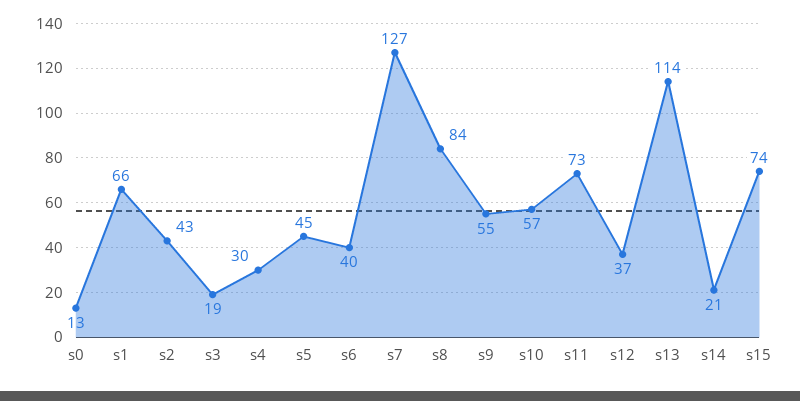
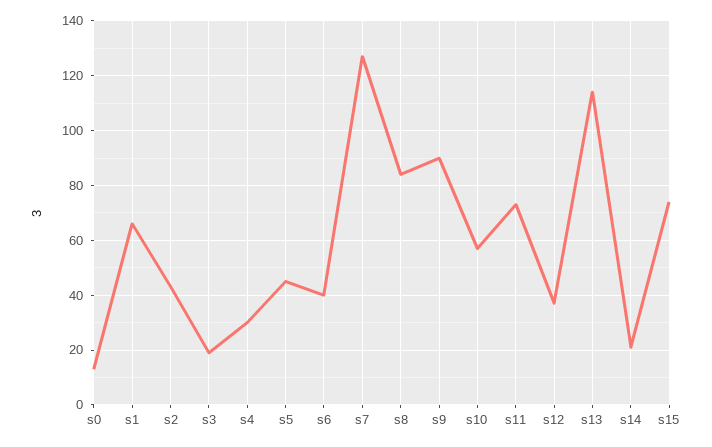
  {
    "s0": 13,
    "s1": 66,
    "s2": 43,
    "s3": 19,
    "s4": 30,
    "s5": 45,
    "s6": 40,
    "s7": 127,
    "s8": 84,
-   "s9": 55,
+   "s9": 90,
    "s10": 57,
    "s11": 73,
    "s12": 37,
    "s13": 114,
    "s14": 21,
    "s15": 74
  }

